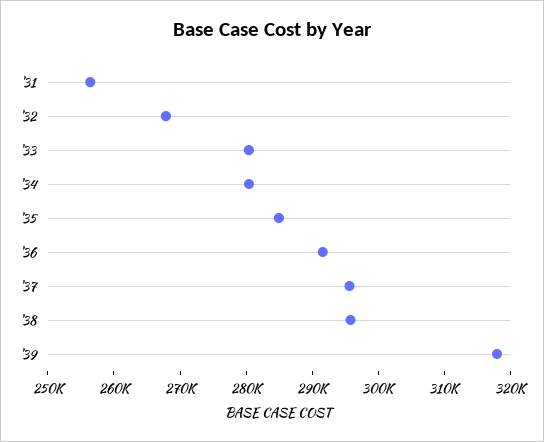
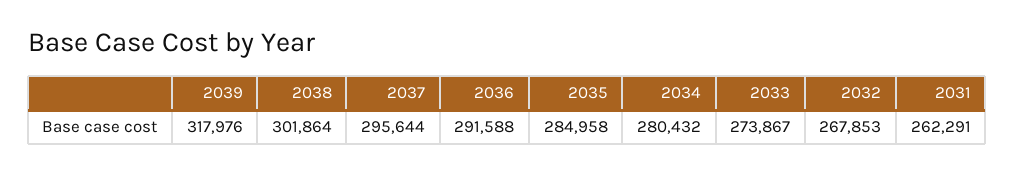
  {
-   "'31": 256000,
+   "'31": 262291,
    "'32": 267853,
-   "'33": 280000,
+   "'33": 273867,
    "'34": 280432,
    "'35": 284958,
    "'36": 291588,
    "'37": 295644,
-   "'38": 296000,
+   "'38": 301864,
    "'39": 317976
  }

